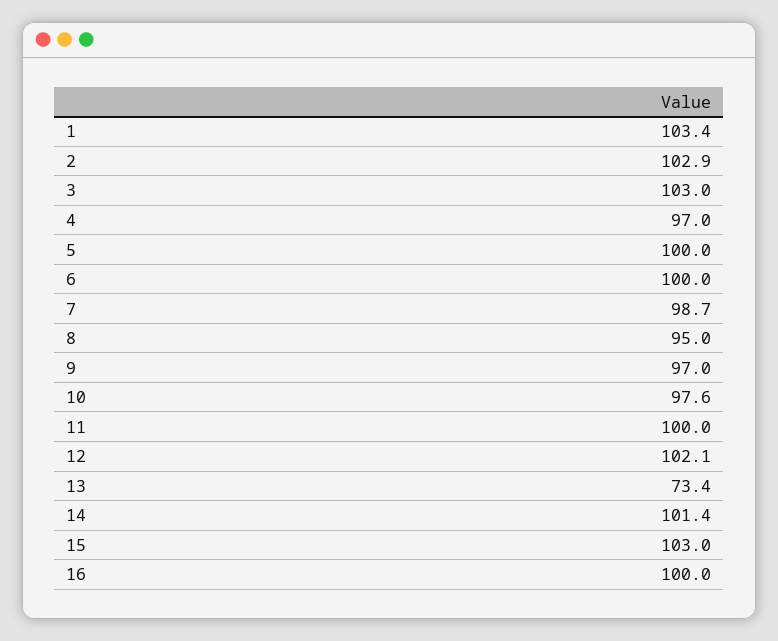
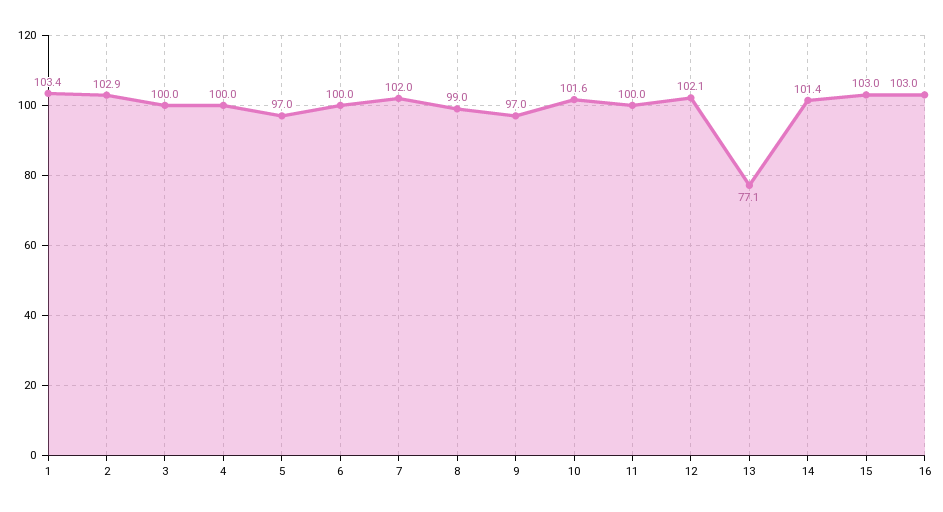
  {
    "1": 103.4,
    "2": 102.9,
-   "3": 103,
+   "3": 100,
-   "4": 97,
+   "4": 100,
-   "5": 100,
+   "5": 97,
    "6": 100,
-   "7": 98.7,
+   "7": 102,
-   "8": 95,
+   "8": 99,
    "9": 97,
-   "10": 97.6,
+   "10": 101.6,
    "11": 100,
    "12": 102.1,
-   "13": 73.4,
+   "13": 77.1,
    "14": 101.4,
    "15": 103,
-   "16": 100
+   "16": 103
  }

